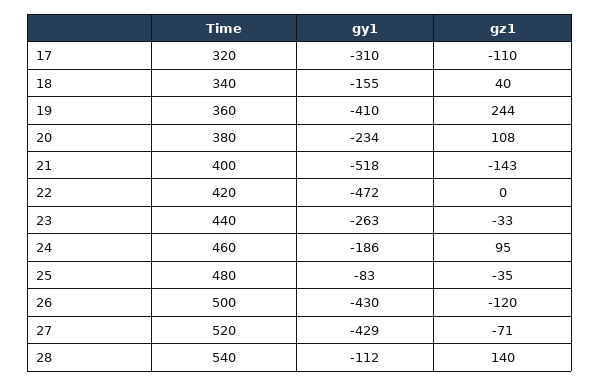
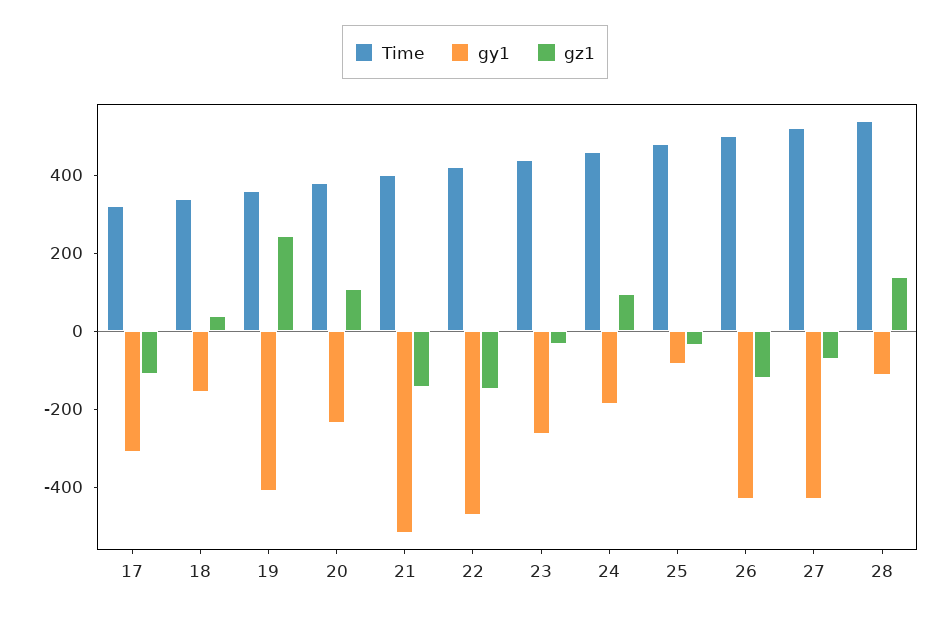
  {
    "Time": {
      "17": 320,
      "18": 340,
      "19": 360,
      "20": 380,
      "21": 400,
      "22": 420,
      "23": 440,
      "24": 460,
      "25": 480,
      "26": 500,
      "27": 520,
      "28": 540
    },
    "gy1": {
      "17": -310,
      "18": -155,
      "19": -410,
      "20": -234,
      "21": -518,
      "22": -472,
      "23": -263,
      "24": -186,
      "25": -83,
      "26": -430,
      "27": -429,
      "28": -112
    },
    "gz1": {
      "17": -110,
      "18": 40,
      "19": 244,
      "20": 108,
      "21": -143,
-     "22": 0,
+     "22": -150,
      "23": -33,
      "24": 95,
      "25": -35,
      "26": -120,
      "27": -71,
      "28": 140
    }
  }

